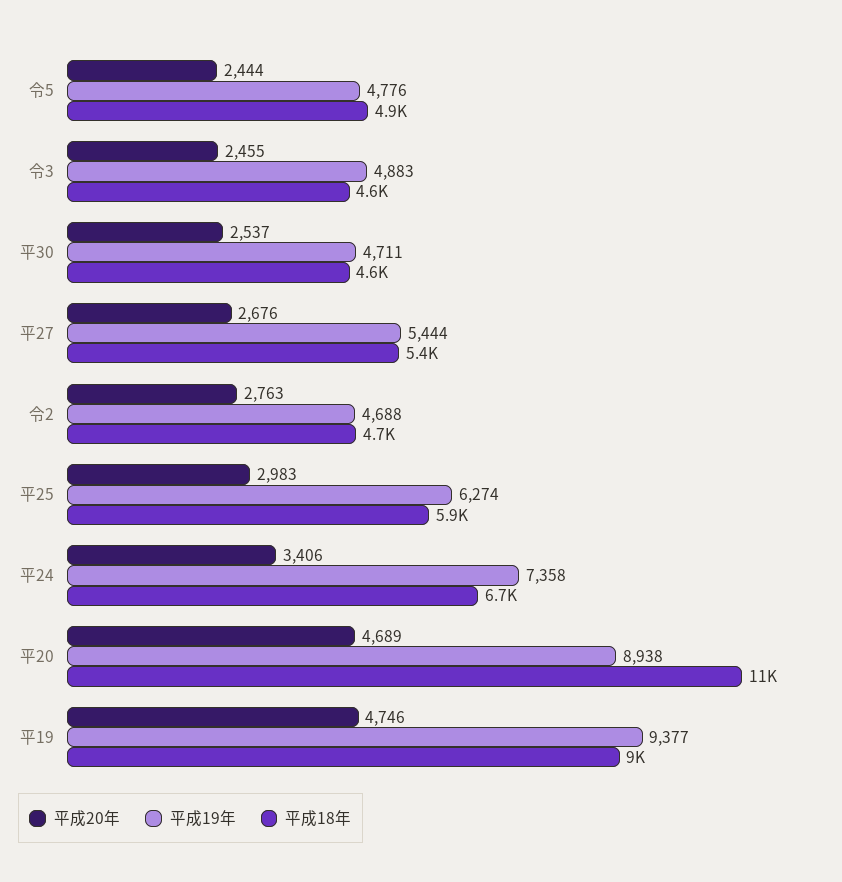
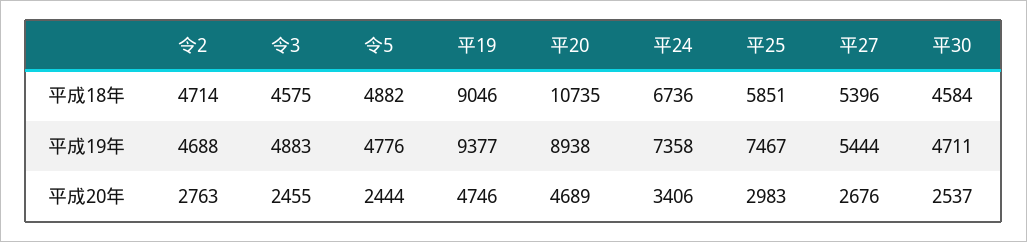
  {
    "平成20年": {
      "令5": 2444,
      "令3": 2455,
      "平30": 2537,
      "平27": 2676,
      "令2": 2763,
      "平25": 2983,
      "平24": 3406,
      "平20": 4689,
      "平19": 4746
    },
    "平成19年": {
      "令5": 4776,
      "令3": 4883,
      "平30": 4711,
      "平27": 5444,
      "令2": 4688,
-     "平25": 6274,
+     "平25": 7467,
      "平24": 7358,
      "平20": 8938,
      "平19": 9377
    },
    "平成18年": {
      "令5": 4882,
      "令3": 4575,
      "平30": 4584,
      "平27": 5396,
      "令2": 4714,
      "平25": 5851,
      "平24": 6736,
      "平20": 10735,
      "平19": 9046
    }
  }

